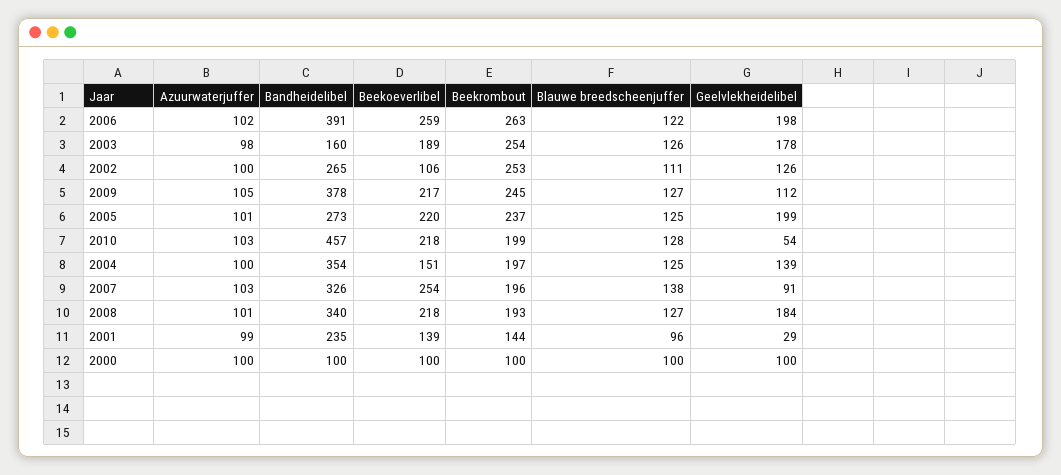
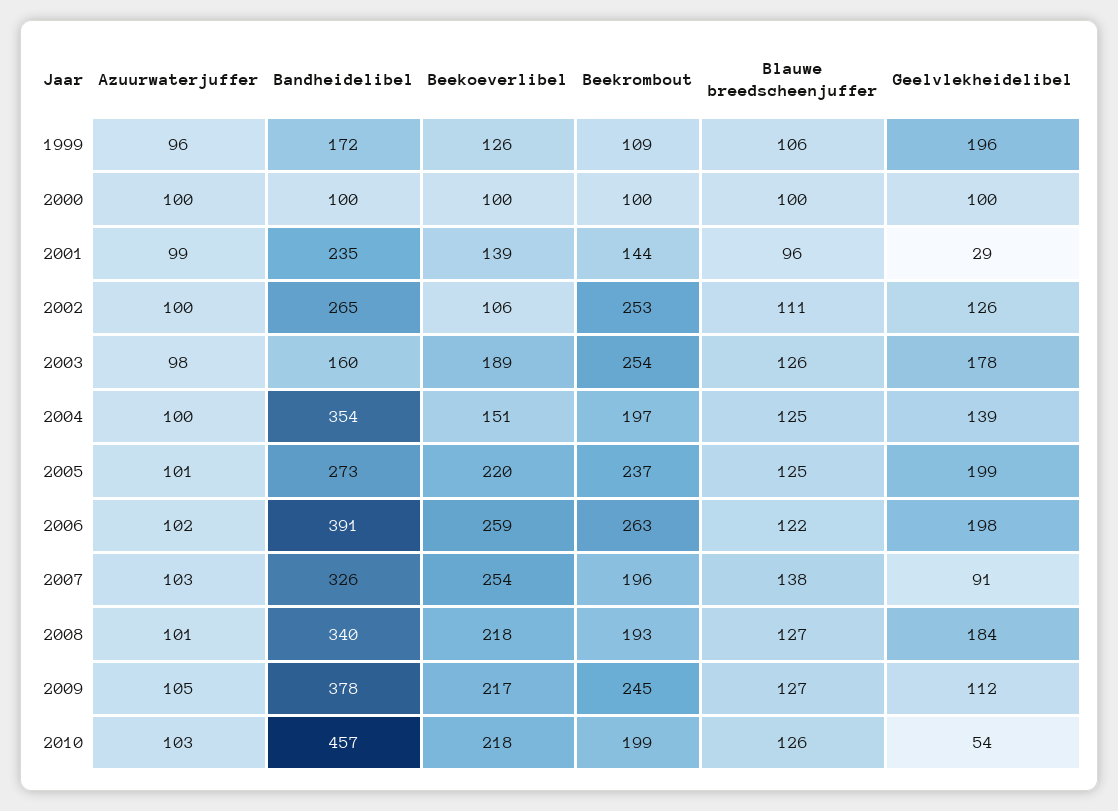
  {
    "Azuurwaterjuffer": {
      "2006": 102,
      "2003": 98,
      "2002": 100,
      "2009": 105,
      "2005": 101,
      "2010": 103,
      "2004": 100,
      "2007": 103,
      "2008": 101,
      "2001": 99,
-     "2000": 100
+     "2000": 100,
+     "1999": 96
    },
    "Bandheidelibel": {
      "2006": 391,
      "2003": 160,
      "2002": 265,
      "2009": 378,
      "2005": 273,
      "2010": 457,
      "2004": 354,
      "2007": 326,
      "2008": 340,
      "2001": 235,
-     "2000": 100
+     "2000": 100,
+     "1999": 172
    },
    "Beekoeverlibel": {
      "2006": 259,
      "2003": 189,
      "2002": 106,
      "2009": 217,
      "2005": 220,
      "2010": 218,
      "2004": 151,
      "2007": 254,
      "2008": 218,
      "2001": 139,
-     "2000": 100
+     "2000": 100,
+     "1999": 126
    },
    "Beekrombout": {
      "2006": 263,
      "2003": 254,
      "2002": 253,
      "2009": 245,
      "2005": 237,
      "2010": 199,
      "2004": 197,
      "2007": 196,
      "2008": 193,
      "2001": 144,
-     "2000": 100
+     "2000": 100,
+     "1999": 109
    },
    "Blauwe breedscheenjuffer": {
      "2006": 122,
      "2003": 126,
      "2002": 111,
      "2009": 127,
      "2005": 125,
-     "2010": 128,
+     "2010": 126,
      "2004": 125,
      "2007": 138,
      "2008": 127,
      "2001": 96,
-     "2000": 100
+     "2000": 100,
+     "1999": 106
    },
    "Geelvlekheidelibel": {
      "2006": 198,
      "2003": 178,
      "2002": 126,
      "2009": 112,
      "2005": 199,
      "2010": 54,
      "2004": 139,
      "2007": 91,
      "2008": 184,
      "2001": 29,
-     "2000": 100
+     "2000": 100,
+     "1999": 196
    }
  }

